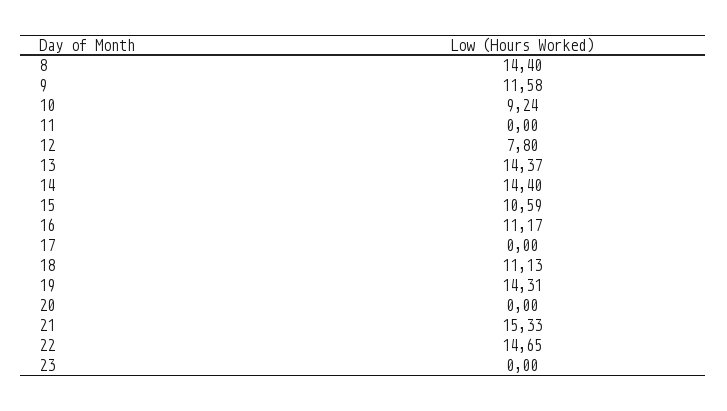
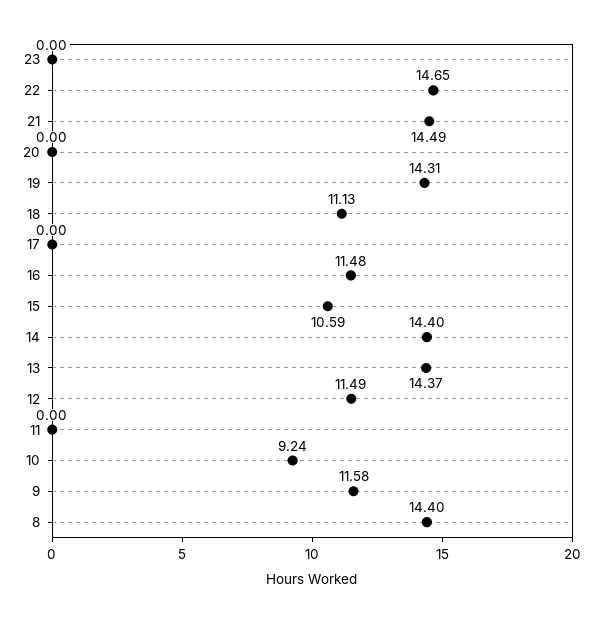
  {
    "8": 14.4,
    "9": 11.58,
    "10": 9.24,
    "11": 0,
-   "12": 7.8,
+   "12": 11.49,
    "13": 14.37,
    "14": 14.4,
    "15": 10.59,
-   "16": 11.17,
+   "16": 11.48,
    "17": 0,
    "18": 11.13,
    "19": 14.31,
    "20": 0,
-   "21": 15.33,
+   "21": 14.49,
    "22": 14.65,
    "23": 0
  }

